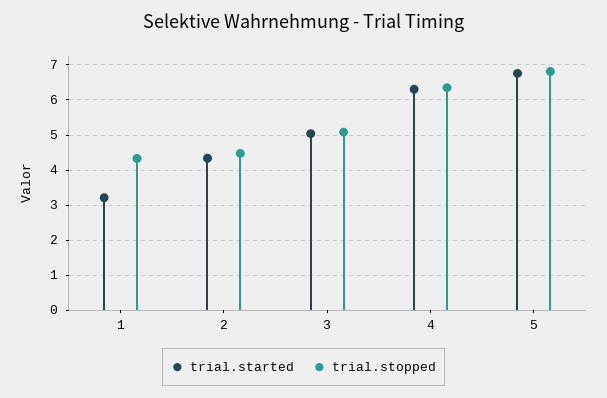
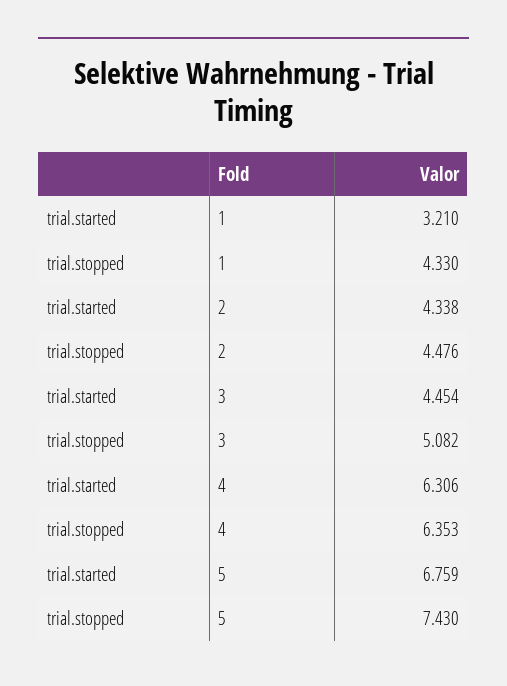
  {
    "trial.started": {
      "1": 3.21,
      "2": 4.338,
-     "3": 5,
+     "3": 4.454,
      "4": 6.306,
      "5": 6.759
    },
    "trial.stopped": {
      "1": 4.33,
      "2": 4.476,
      "3": 5.082,
      "4": 6.353,
-     "5": 6.8
+     "5": 7.43
    }
  }

